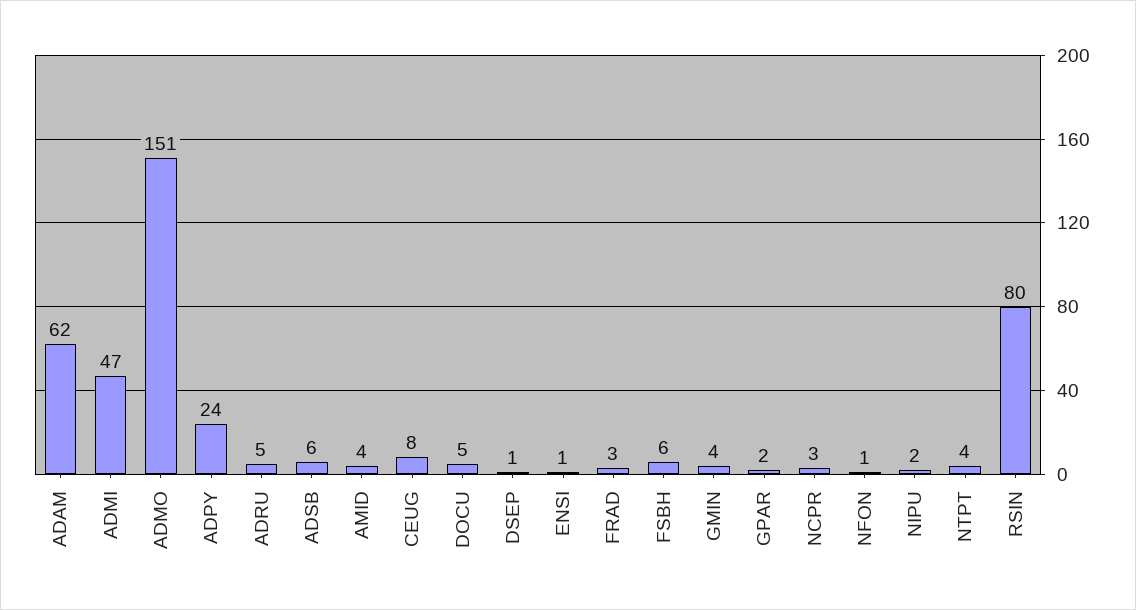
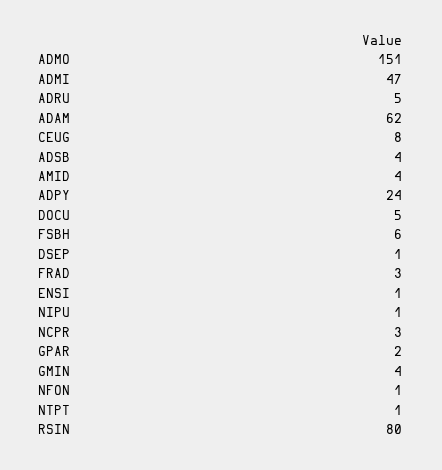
  {
    "ADAM": 62,
    "ADMI": 47,
    "ADMO": 151,
    "ADPY": 24,
    "ADRU": 5,
-   "ADSB": 6,
+   "ADSB": 4,
    "AMID": 4,
    "CEUG": 8,
    "DOCU": 5,
    "DSEP": 1,
    "ENSI": 1,
    "FRAD": 3,
    "FSBH": 6,
    "GMIN": 4,
    "GPAR": 2,
    "NCPR": 3,
    "NFON": 1,
-   "NIPU": 2,
+   "NIPU": 1,
-   "NTPT": 4,
+   "NTPT": 1,
    "RSIN": 80
  }

